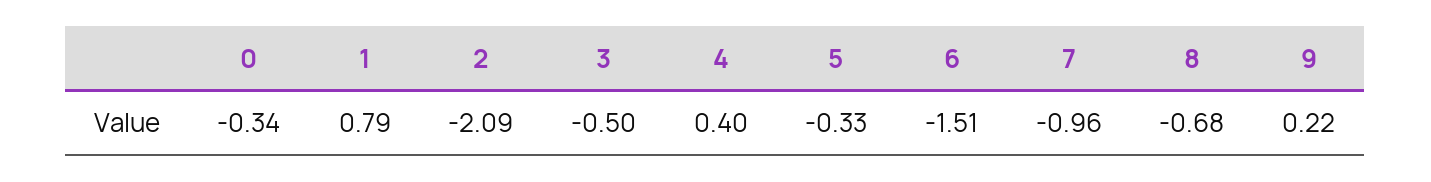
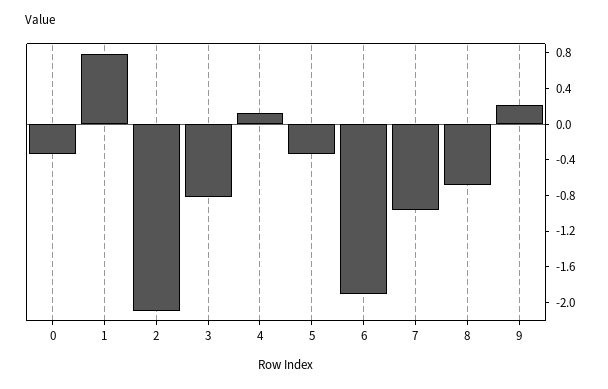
  {
    "0": -0.34,
    "1": 0.79,
    "2": -2.09,
-   "3": -0.5,
+   "3": -0.8,
-   "4": 0.4,
+   "4": 0.1,
    "5": -0.33,
-   "6": -1.51,
+   "6": -1.9,
    "7": -0.96,
    "8": -0.68,
    "9": 0.22
  }

